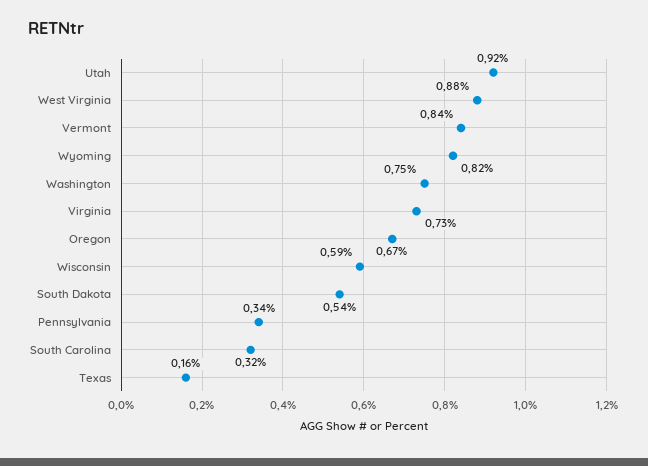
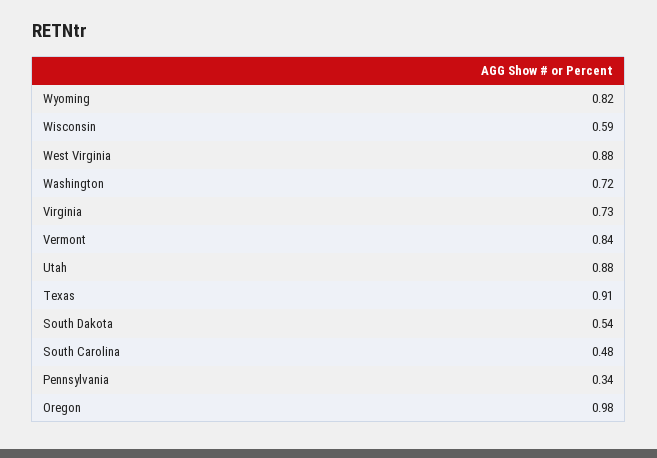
  {
-   "Utah": 0.92,
+   "Utah": 0.88,
    "West Virginia": 0.88,
    "Vermont": 0.84,
    "Wyoming": 0.82,
-   "Washington": 0.75,
+   "Washington": 0.72,
    "Virginia": 0.73,
-   "Oregon": 0.67,
+   "Oregon": 0.98,
    "Wisconsin": 0.59,
    "South Dakota": 0.54,
    "Pennsylvania": 0.34,
-   "South Carolina": 0.32,
+   "South Carolina": 0.48,
-   "Texas": 0.16
+   "Texas": 0.91
  }

